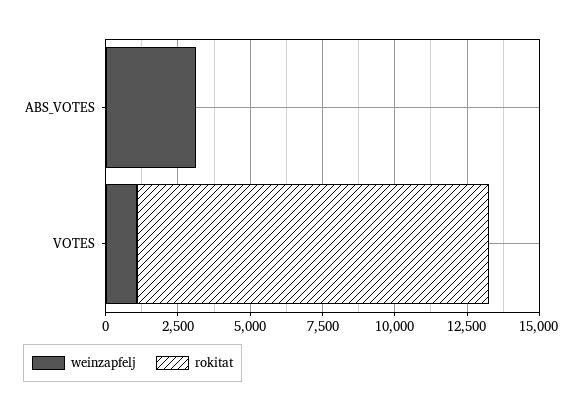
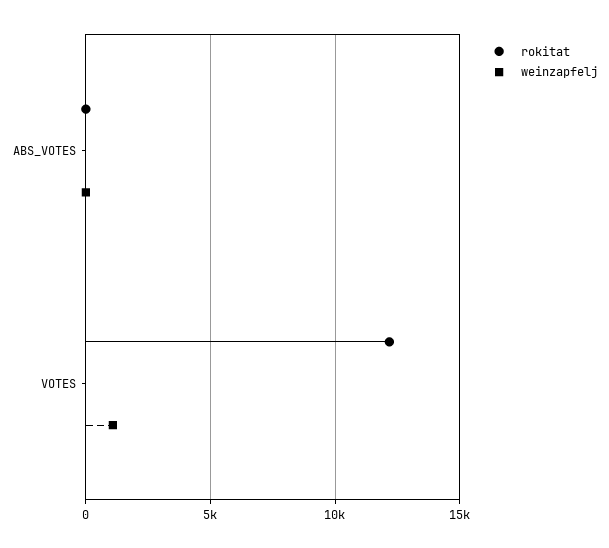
  {
    "weinzapfelj": {
-     "ABS_VOTES": 3000,
+     "ABS_VOTES": 0,
      "VOTES": 1000
    },
    "rokitat": {
      "ABS_VOTES": 0,
      "VOTES": 12000
    }
  }

